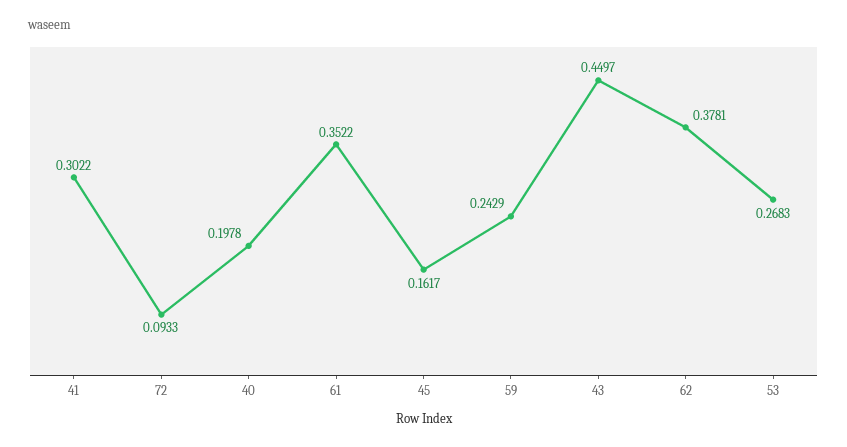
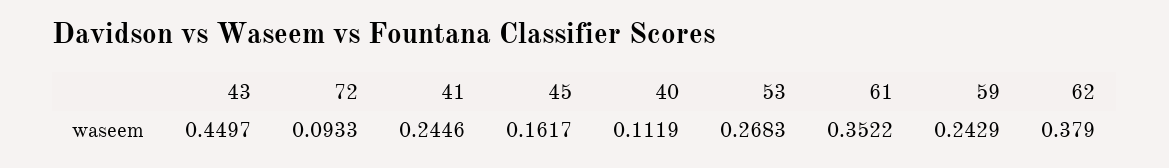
  {
-   "41": 0.3022,
+   "41": 0.2446,
    "72": 0.0933,
-   "40": 0.1978,
+   "40": 0.1119,
    "61": 0.3522,
    "45": 0.1617,
    "59": 0.2429,
    "43": 0.4497,
-   "62": 0.3781,
+   "62": 0.379,
    "53": 0.2683
  }

